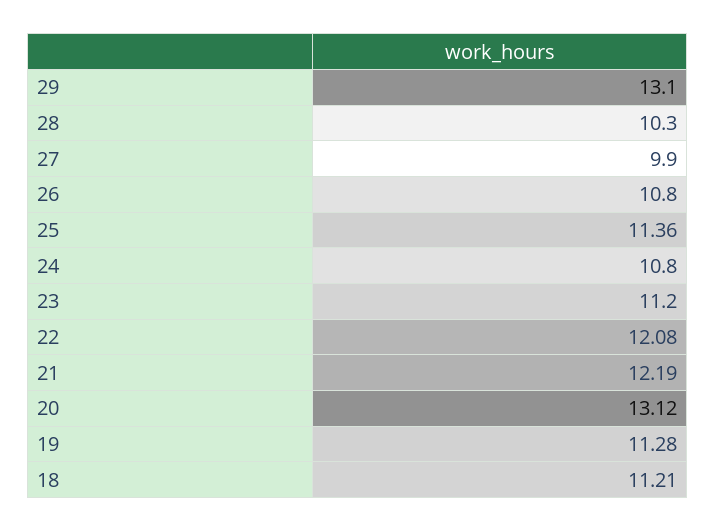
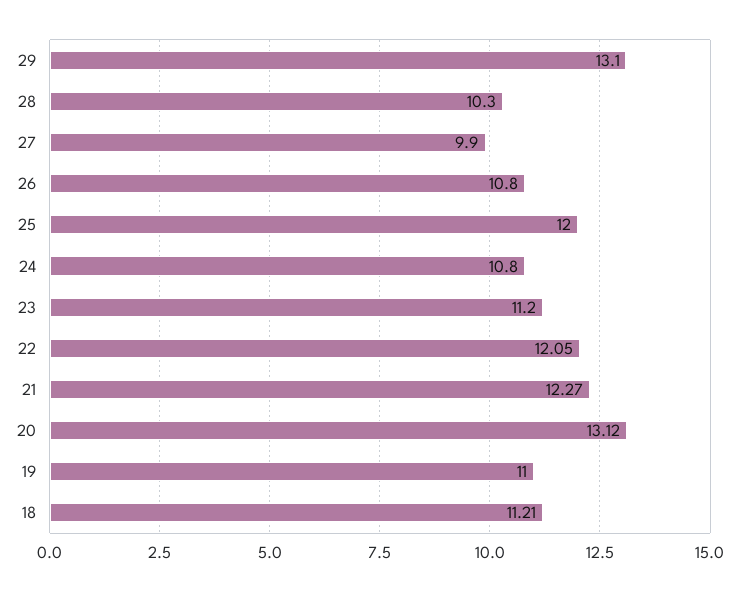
  {
    "29": 13.1,
    "28": 10.3,
    "27": 9.9,
    "26": 10.8,
-   "25": 11.36,
+   "25": 12,
    "24": 10.8,
    "23": 11.2,
-   "22": 12.08,
+   "22": 12.05,
-   "21": 12.19,
+   "21": 12.27,
    "20": 13.12,
-   "19": 11.28,
+   "19": 11,
    "18": 11.21
  }

